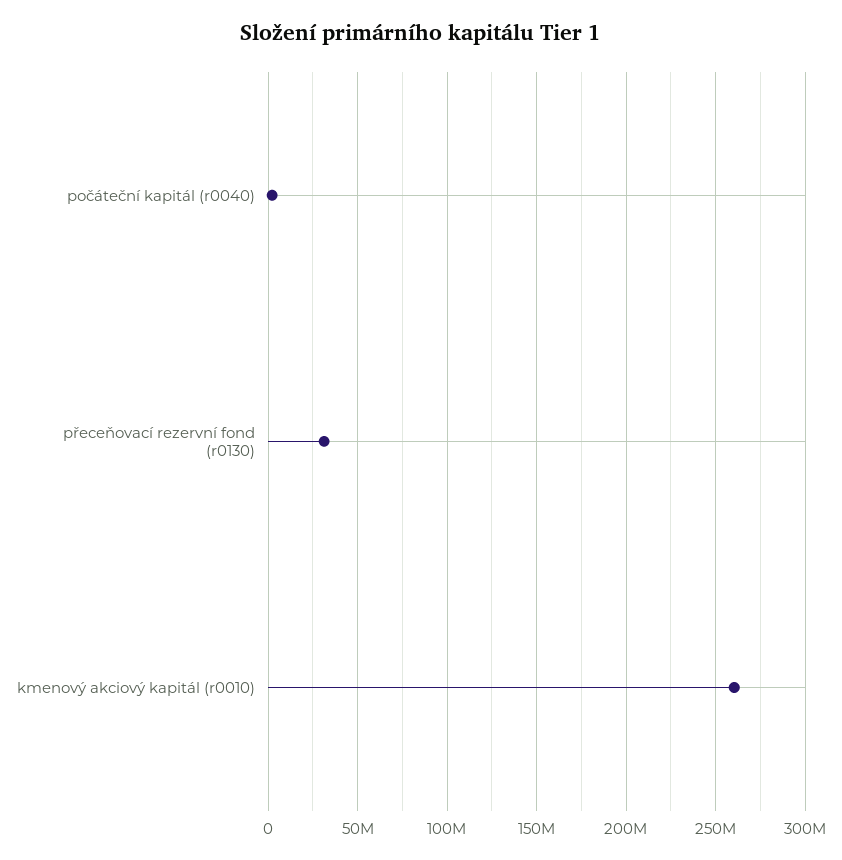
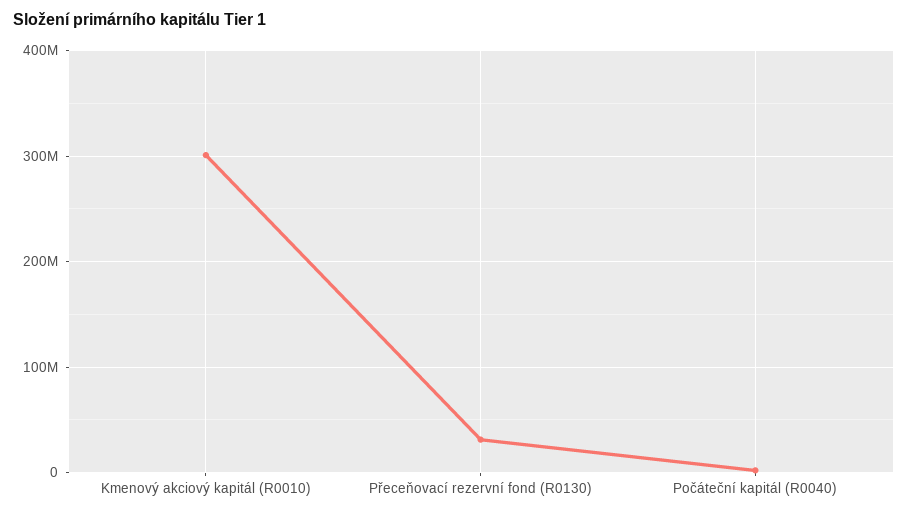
  {
    "počáteční kapitál (r0040)": 0,
    "přeceňovací rezervní fond (r0130)": 30000000,
-   "kmenový akciový kapitál (r0010)": 260000000
+   "kmenový akciový kapitál (r0010)": 300000000
  }

